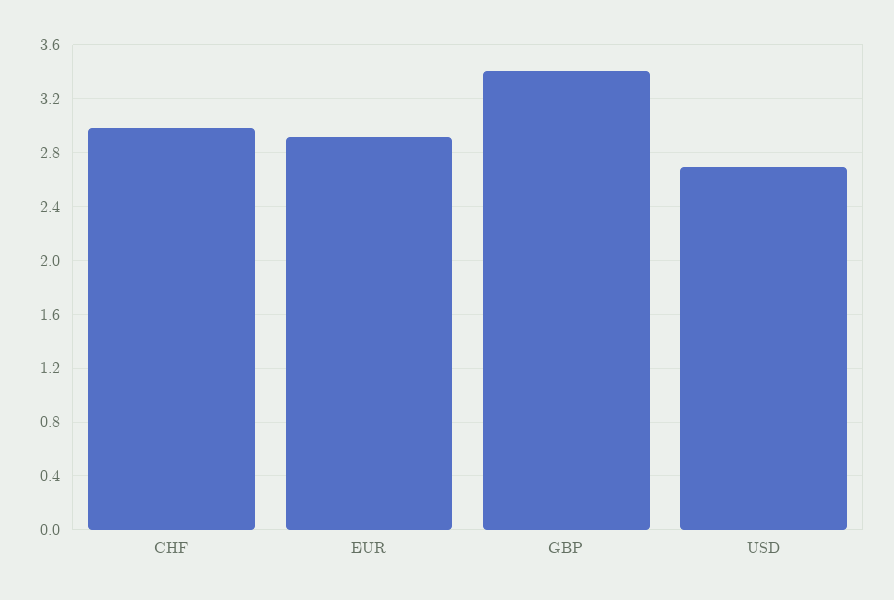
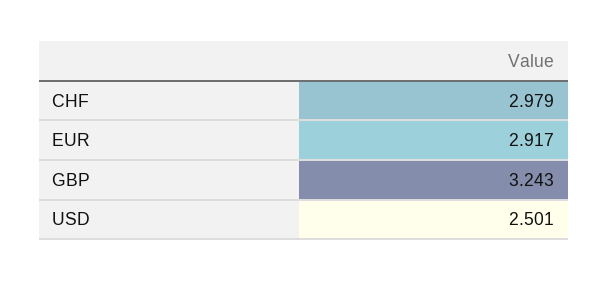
  {
    "CHF": 2.979,
    "EUR": 2.917,
-   "GBP": 3.4,
+   "GBP": 3.243,
-   "USD": 2.7
+   "USD": 2.501
  }

